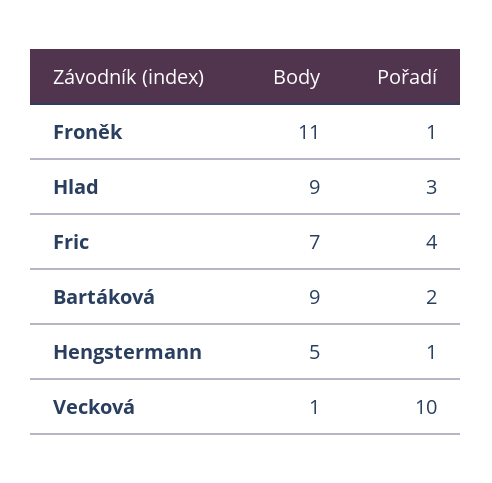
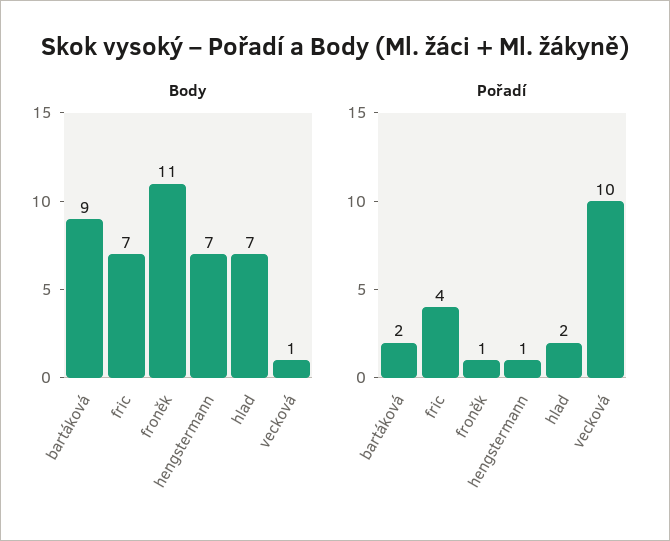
  {
    "Body": {
      "Froněk": 11,
-     "Hlad": 9,
+     "Hlad": 7,
      "Fric": 7,
      "Bartáková": 9,
-     "Hengstermann": 5,
+     "Hengstermann": 7,
      "Vecková": 1
    },
    "Pořadí": {
      "Froněk": 1,
-     "Hlad": 3,
+     "Hlad": 2,
      "Fric": 4,
      "Bartáková": 2,
      "Hengstermann": 1,
      "Vecková": 10
    }
  }

